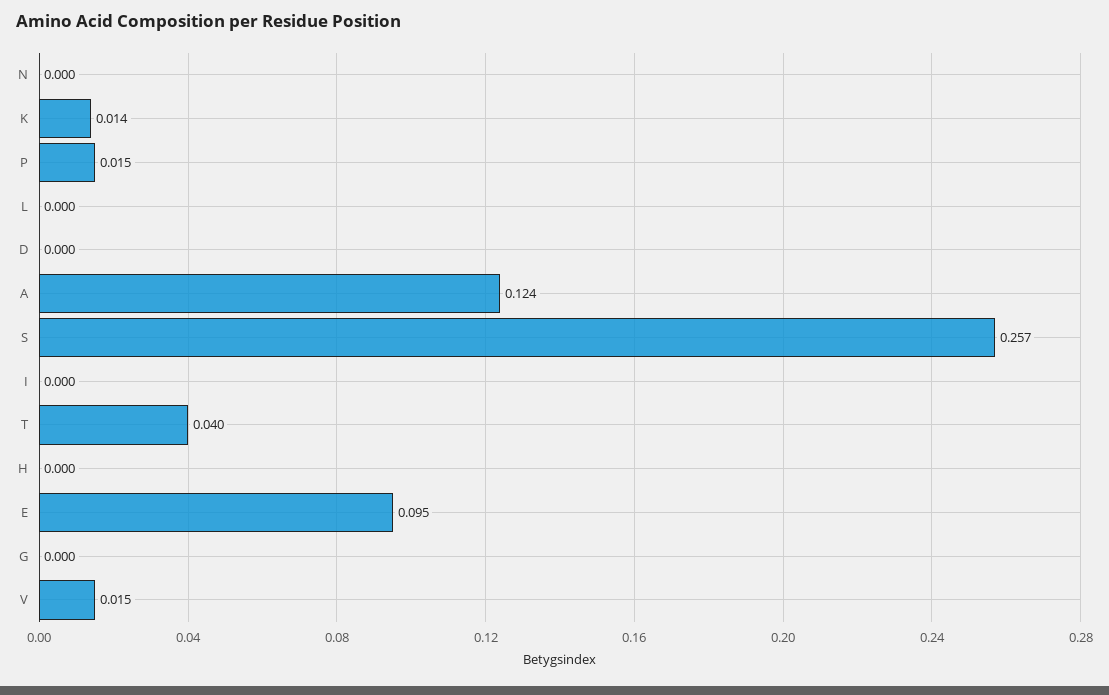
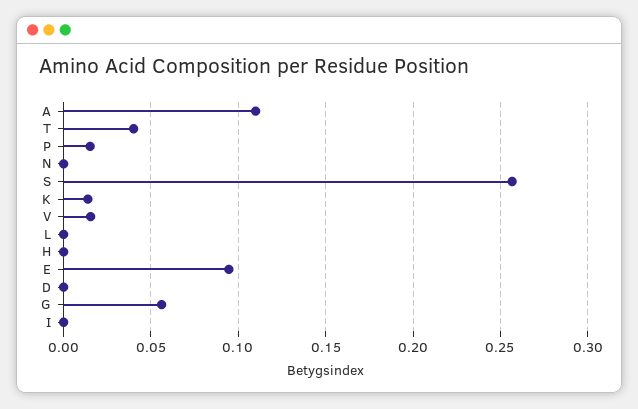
  {
    "N": 0,
    "K": 0.014,
    "P": 0.015,
    "L": 0,
    "D": 0,
-   "A": 0.124,
+   "A": 0.11,
    "S": 0.257,
    "I": 0,
    "T": 0.04,
    "H": 0,
    "E": 0.095,
-   "G": 0,
+   "G": 0.055,
    "V": 0.015
  }

